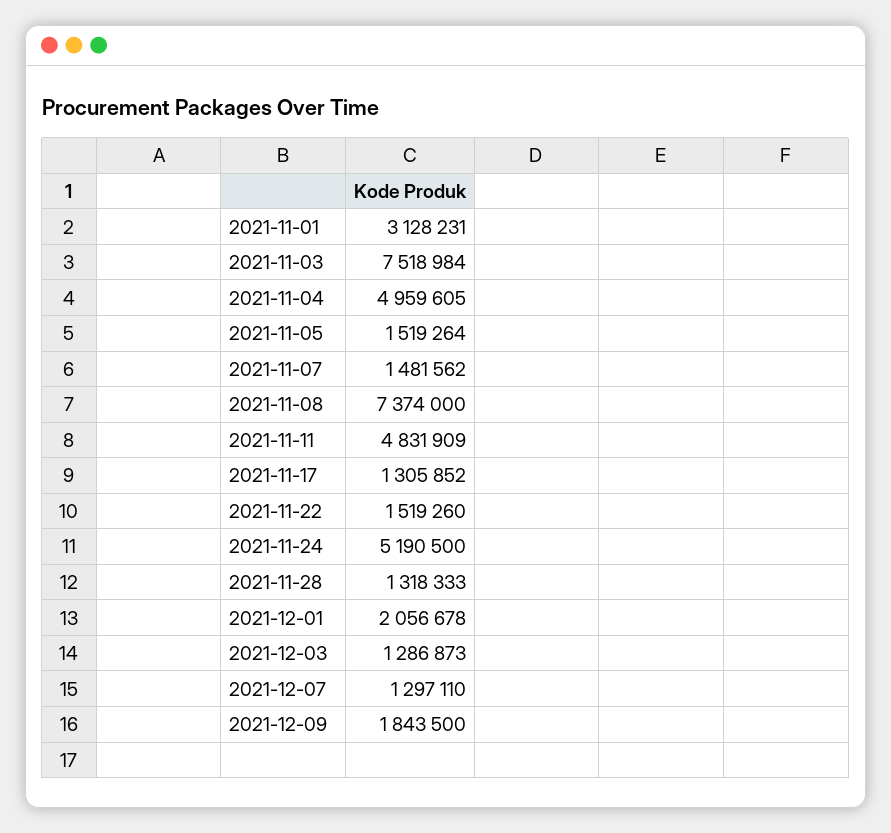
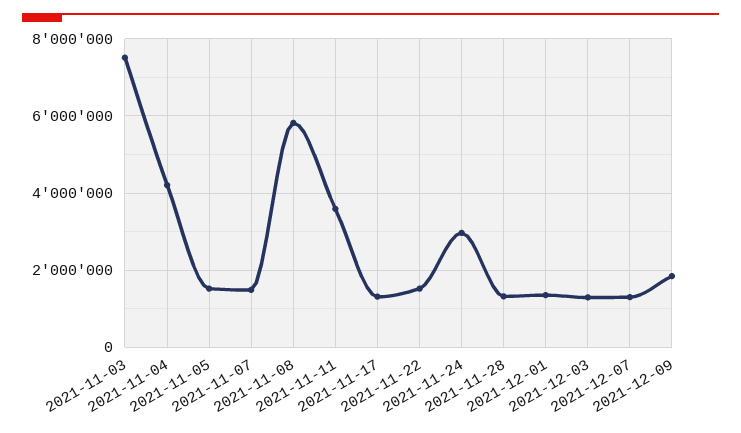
  {
-   "2021-11-01": 3128231,
    "2021-11-03": 7518984,
-   "2021-11-04": 4959605,
+   "2021-11-04": 4200000,
    "2021-11-05": 1519264,
    "2021-11-07": 1481562,
-   "2021-11-08": 7374000,
+   "2021-11-08": 5800000,
-   "2021-11-11": 4831909,
+   "2021-11-11": 3600000,
    "2021-11-17": 1305852,
    "2021-11-22": 1519260,
-   "2021-11-24": 5190500,
+   "2021-11-24": 3000000,
    "2021-11-28": 1318333,
-   "2021-12-01": 2056678,
+   "2021-12-01": 1400000,
    "2021-12-03": 1286873,
    "2021-12-07": 1297110,
    "2021-12-09": 1843500
  }

